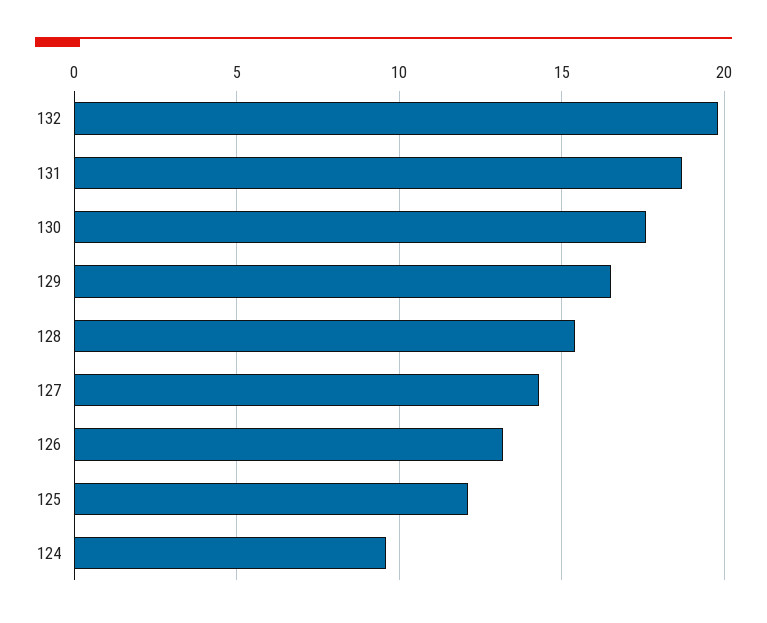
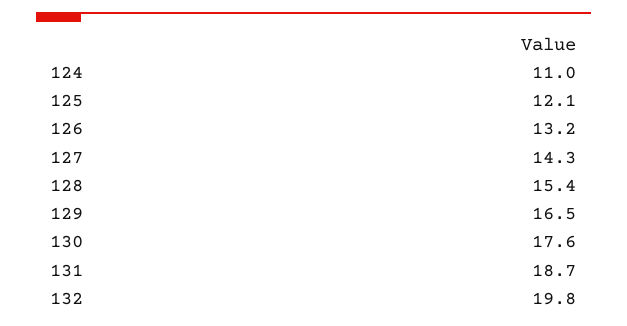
  {
    "132": 19.8,
    "131": 18.7,
    "130": 17.6,
    "129": 16.5,
    "128": 15.4,
    "127": 14.3,
    "126": 13.2,
    "125": 12.1,
-   "124": 9.5
+   "124": 11
  }

